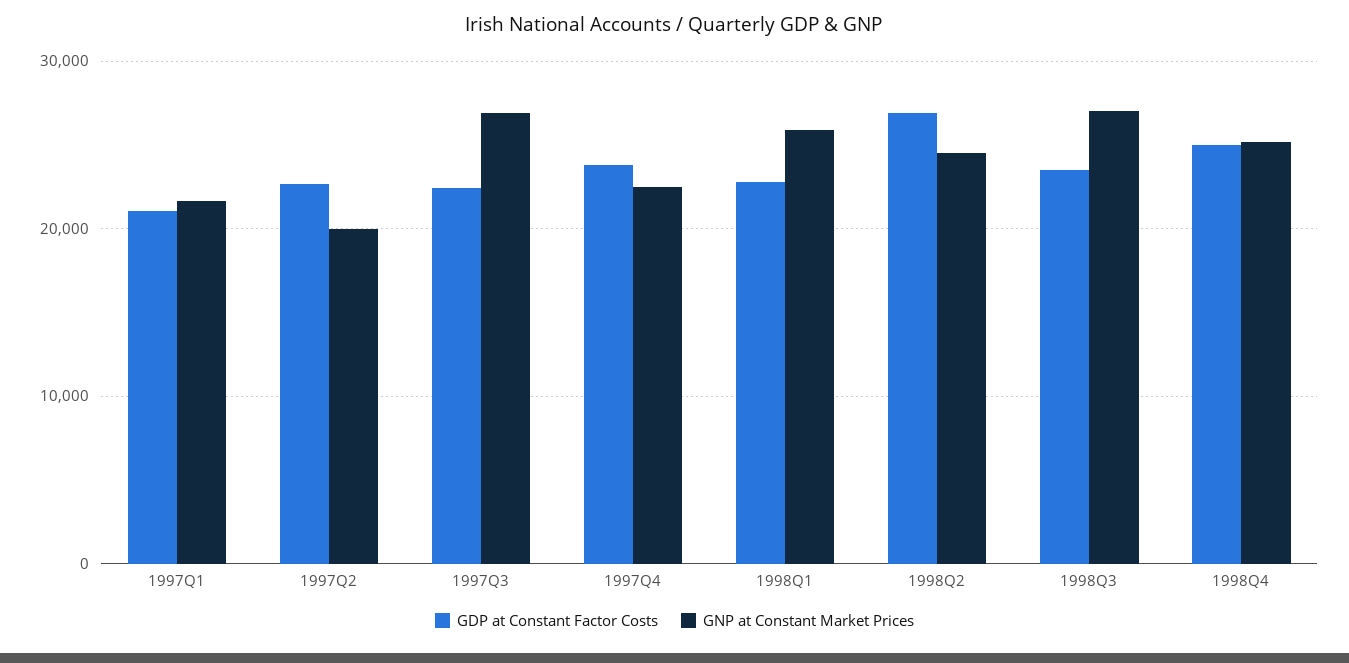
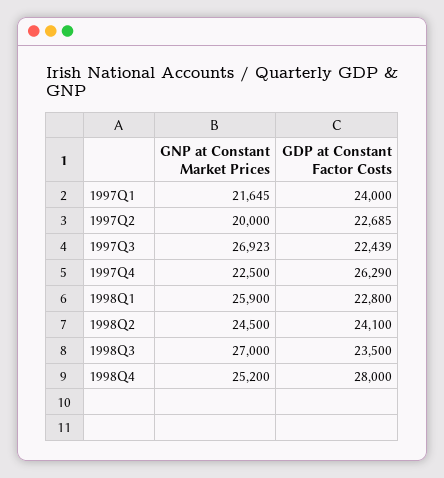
  {
    "GDP at Constant Factor Costs": {
-     "1997Q1": 21000,
+     "1997Q1": 24000,
      "1997Q2": 22685,
      "1997Q3": 22439,
-     "1997Q4": 24000,
+     "1997Q4": 26290,
      "1998Q1": 22800,
-     "1998Q2": 27000,
+     "1998Q2": 24100,
      "1998Q3": 23500,
-     "1998Q4": 25000
+     "1998Q4": 28000
    },
    "GNP at Constant Market Prices": {
      "1997Q1": 21645,
      "1997Q2": 20000,
      "1997Q3": 26923,
      "1997Q4": 22500,
      "1998Q1": 25900,
      "1998Q2": 24500,
      "1998Q3": 27000,
      "1998Q4": 25200
    }
  }

